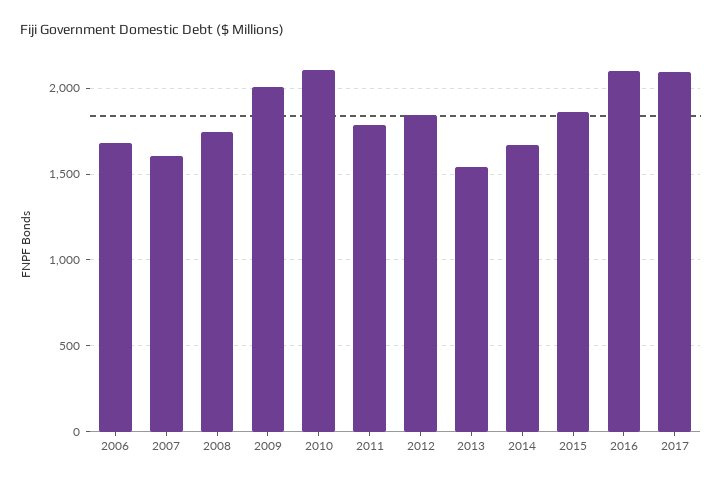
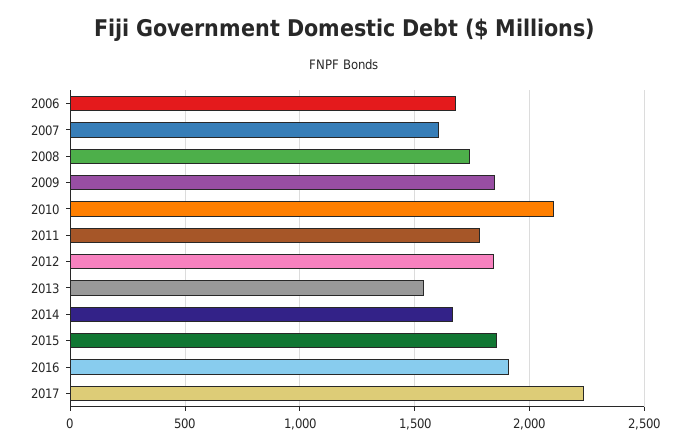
  {
    "2006": 1700,
    "2007": 1600,
    "2008": 1750,
-   "2009": 2000,
+   "2009": 1850,
    "2010": 2100,
    "2011": 1800,
    "2012": 1850,
    "2013": 1550,
    "2014": 1650,
    "2015": 1850,
-   "2016": 2100,
+   "2016": 1900,
-   "2017": 2100
+   "2017": 2250
  }

